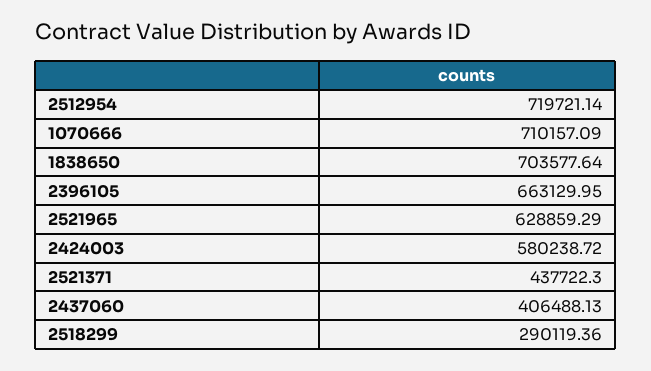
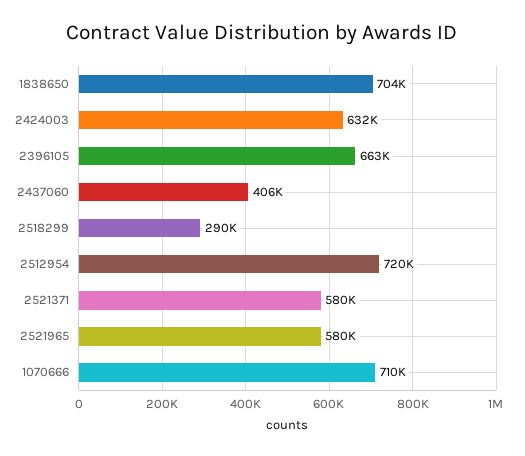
  {
    "2512954": 719721.14,
    "1070666": 710157.09,
    "1838650": 703577.64,
    "2396105": 663129.95,
-   "2521965": 628859.29,
+   "2521965": 580000,
-   "2424003": 580238.72,
+   "2424003": 632000,
-   "2521371": 437722.3,
+   "2521371": 580000,
    "2437060": 406488.13,
    "2518299": 290119.36
  }

